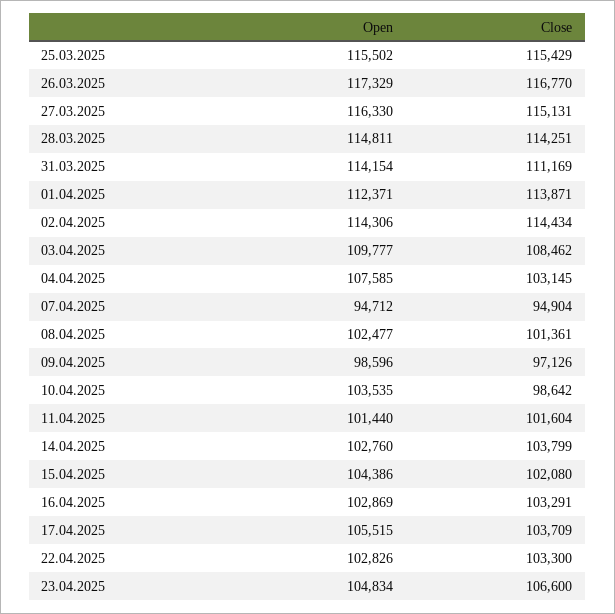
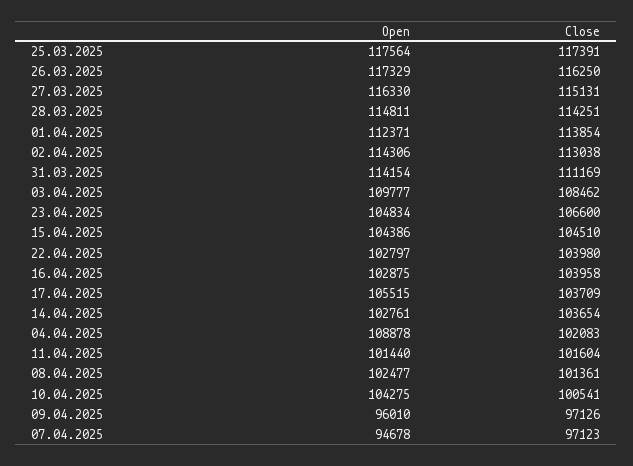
  {
    "Open": {
-     "25.03.2025": 115502,
+     "25.03.2025": 117564,
      "26.03.2025": 117329,
      "27.03.2025": 116330,
      "28.03.2025": 114811,
      "31.03.2025": 114154,
      "01.04.2025": 112371,
      "02.04.2025": 114306,
      "03.04.2025": 109777,
-     "04.04.2025": 107585,
+     "04.04.2025": 108878,
-     "07.04.2025": 94712,
+     "07.04.2025": 94678,
      "08.04.2025": 102477,
-     "09.04.2025": 98596,
+     "09.04.2025": 96010,
-     "10.04.2025": 103535,
+     "10.04.2025": 104275,
      "11.04.2025": 101440,
-     "14.04.2025": 102760,
+     "14.04.2025": 102761,
      "15.04.2025": 104386,
-     "16.04.2025": 102869,
+     "16.04.2025": 102875,
      "17.04.2025": 105515,
-     "22.04.2025": 102826,
+     "22.04.2025": 102797,
      "23.04.2025": 104834
    },
    "Close": {
-     "25.03.2025": 115429,
+     "25.03.2025": 117391,
-     "26.03.2025": 116770,
+     "26.03.2025": 116250,
      "27.03.2025": 115131,
      "28.03.2025": 114251,
      "31.03.2025": 111169,
-     "01.04.2025": 113871,
+     "01.04.2025": 113854,
-     "02.04.2025": 114434,
+     "02.04.2025": 113038,
      "03.04.2025": 108462,
-     "04.04.2025": 103145,
+     "04.04.2025": 102083,
-     "07.04.2025": 94904,
+     "07.04.2025": 97123,
      "08.04.2025": 101361,
      "09.04.2025": 97126,
-     "10.04.2025": 98642,
+     "10.04.2025": 100541,
      "11.04.2025": 101604,
-     "14.04.2025": 103799,
+     "14.04.2025": 103654,
-     "15.04.2025": 102080,
+     "15.04.2025": 104510,
-     "16.04.2025": 103291,
+     "16.04.2025": 103958,
      "17.04.2025": 103709,
-     "22.04.2025": 103300,
+     "22.04.2025": 103980,
      "23.04.2025": 106600
    }
  }

